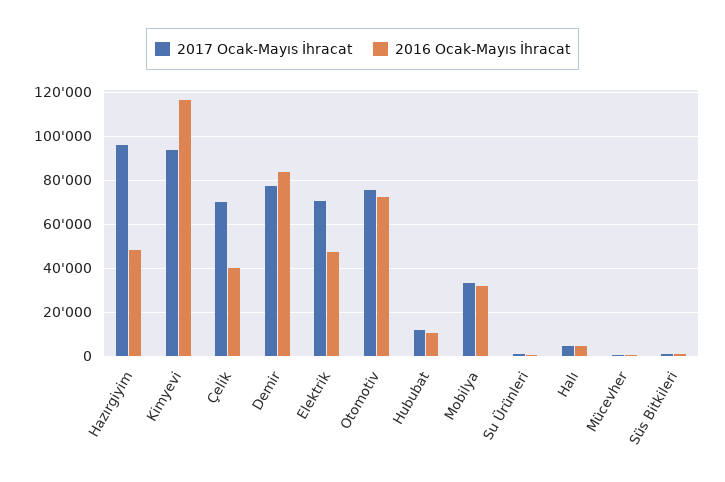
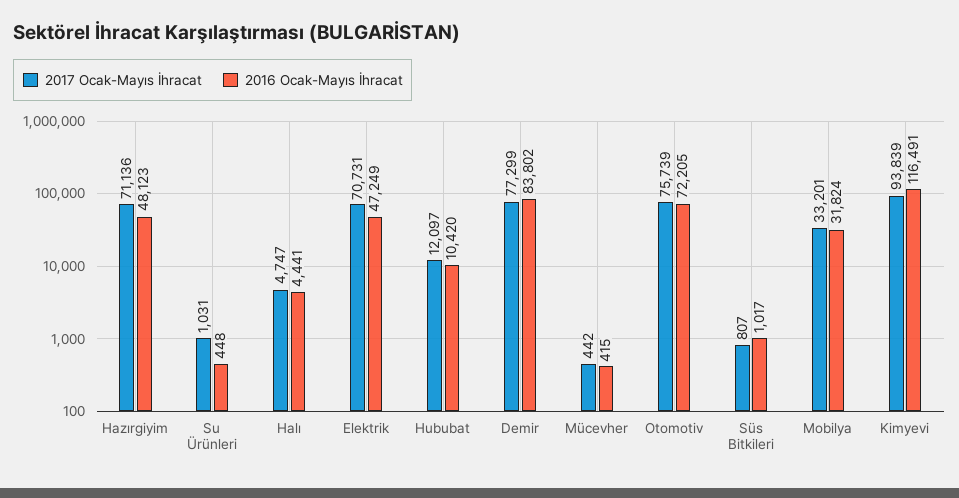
  {
    "2017 Ocak-Mayıs İhracat": {
-     "Hazırgiyim": 95000,
+     "Hazırgiyim": 71136,
      "Kimyevi": 93839,
-     "Çelik": 70000,
      "Demir": 77299,
      "Elektrik": 70731,
      "Otomotiv": 75739,
      "Hububat": 12097,
      "Mobilya": 33201,
      "Su Ürünleri": 1031,
      "Halı": 4747,
      "Mücevher": 442,
      "Süs Bitkileri": 807
    },
    "2016 Ocak-Mayıs İhracat": {
      "Hazırgiyim": 48123,
      "Kimyevi": 116491,
-     "Çelik": 40000,
      "Demir": 83802,
      "Elektrik": 47249,
      "Otomotiv": 72205,
      "Hububat": 10420,
      "Mobilya": 31824,
      "Su Ürünleri": 448,
      "Halı": 4441,
      "Mücevher": 415,
      "Süs Bitkileri": 1017
    }
  }

